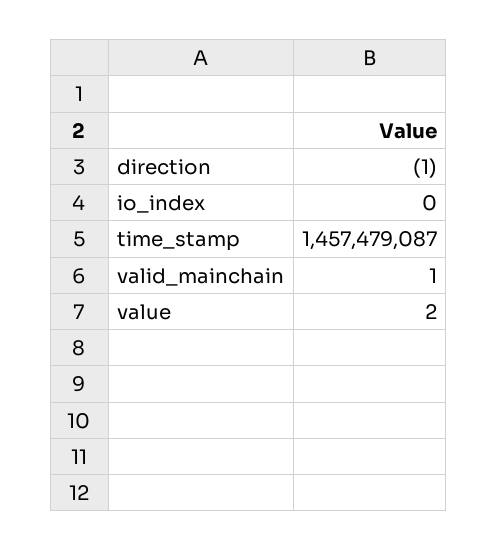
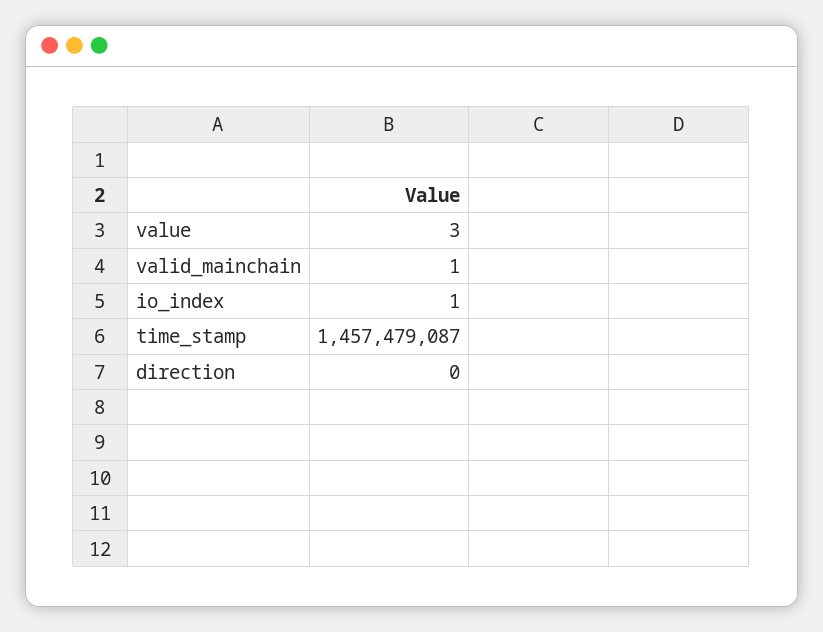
  {
-   "direction": -1,
+   "direction": 0,
-   "io_index": 0,
+   "io_index": 1,
    "time_stamp": 1457479087,
    "valid_mainchain": 1,
-   "value": 2
+   "value": 3
  }

